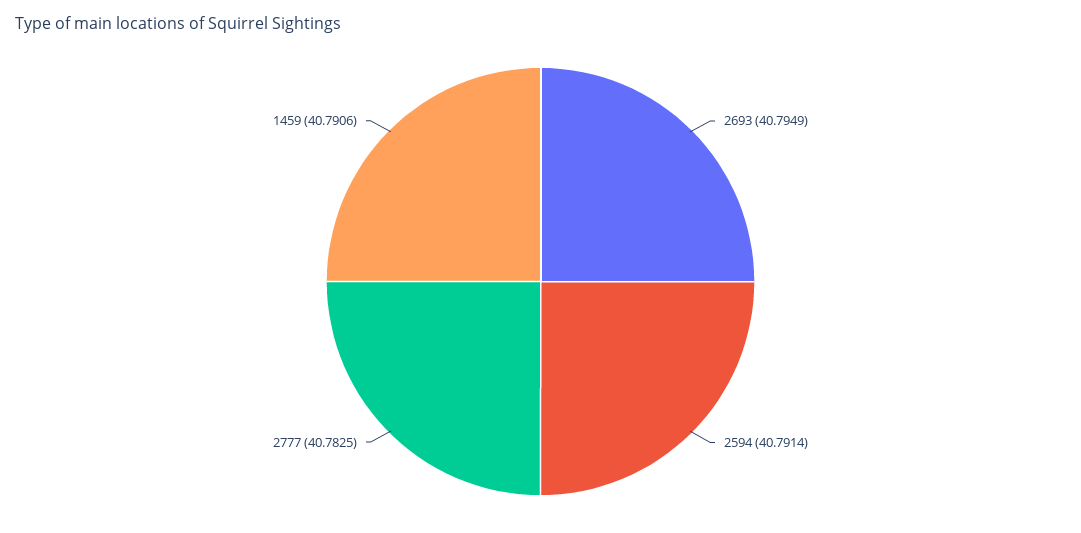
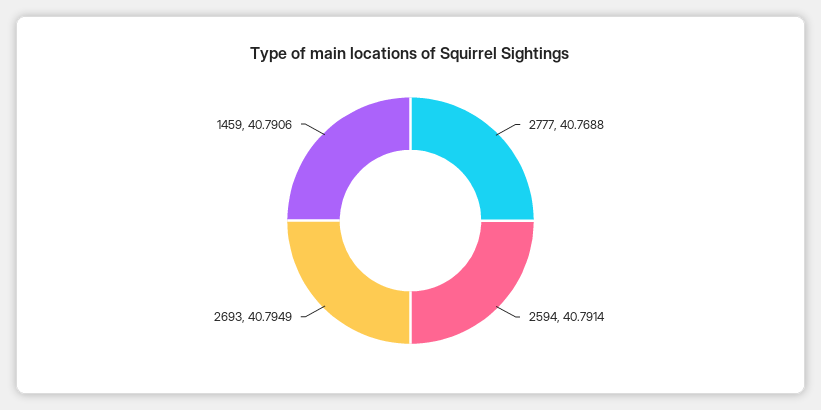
  {
    "2693": 40.7949,
    "2594": 40.7914,
-   "2777": 40.7825,
+   "2777": 40.7688,
    "1459": 40.7906
  }

